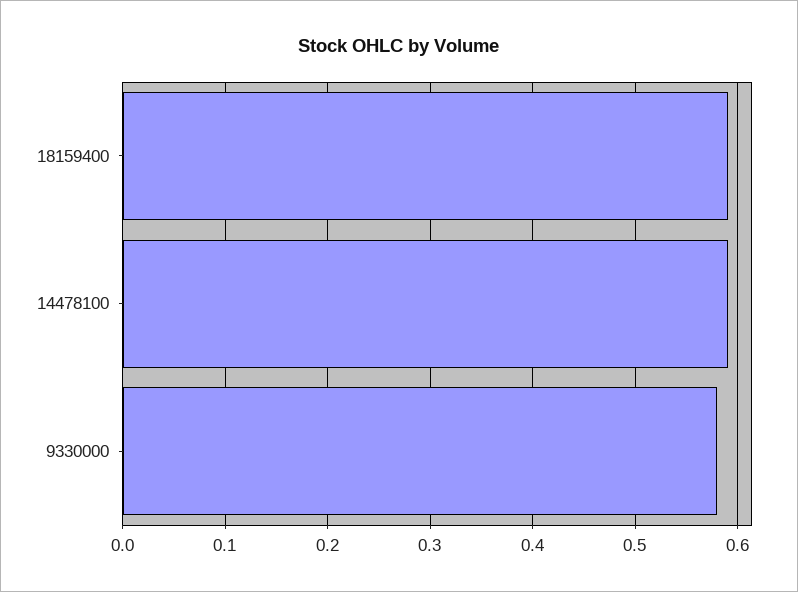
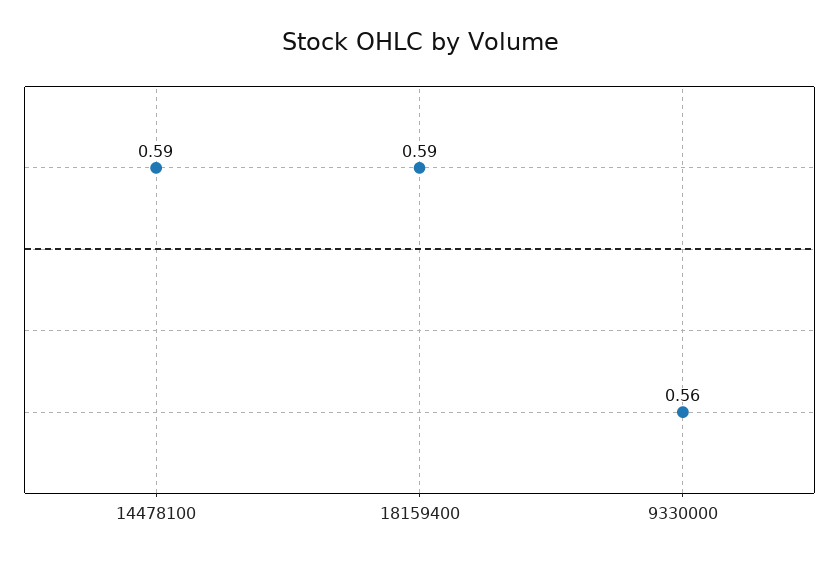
  {
    "18159400": 0.59,
    "14478100": 0.59,
-   "9330000": 0.58
+   "9330000": 0.56
  }

